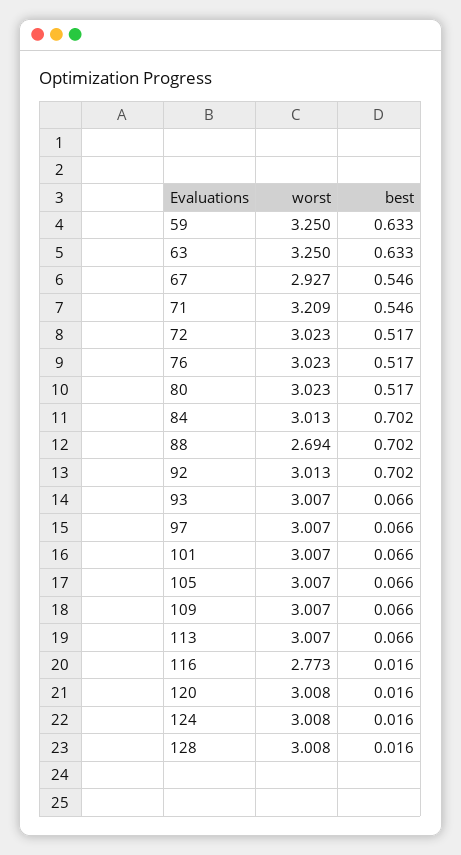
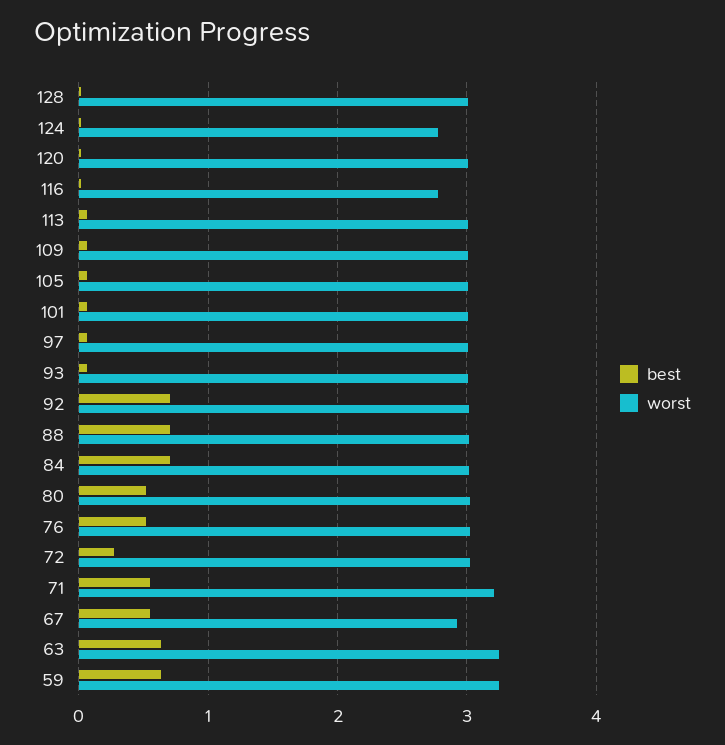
  {
    "worst": {
      "59": 3.25,
      "63": 3.25,
      "67": 2.927,
      "71": 3.209,
      "72": 3.023,
      "76": 3.023,
      "80": 3.023,
      "84": 3.013,
-     "88": 2.694,
+     "88": 3,
      "92": 3.013,
      "93": 3.007,
      "97": 3.007,
      "101": 3.007,
      "105": 3.007,
      "109": 3.007,
      "113": 3.007,
      "116": 2.773,
      "120": 3.008,
-     "124": 3.008,
+     "124": 2.8,
      "128": 3.008
    },
    "best": {
      "59": 0.633,
      "63": 0.633,
      "67": 0.546,
      "71": 0.546,
-     "72": 0.517,
+     "72": 0.3,
      "76": 0.517,
      "80": 0.517,
      "84": 0.702,
      "88": 0.702,
      "92": 0.702,
      "93": 0.066,
      "97": 0.066,
      "101": 0.066,
      "105": 0.066,
      "109": 0.066,
      "113": 0.066,
      "116": 0.016,
      "120": 0.016,
      "124": 0.016,
      "128": 0.016
    }
  }

